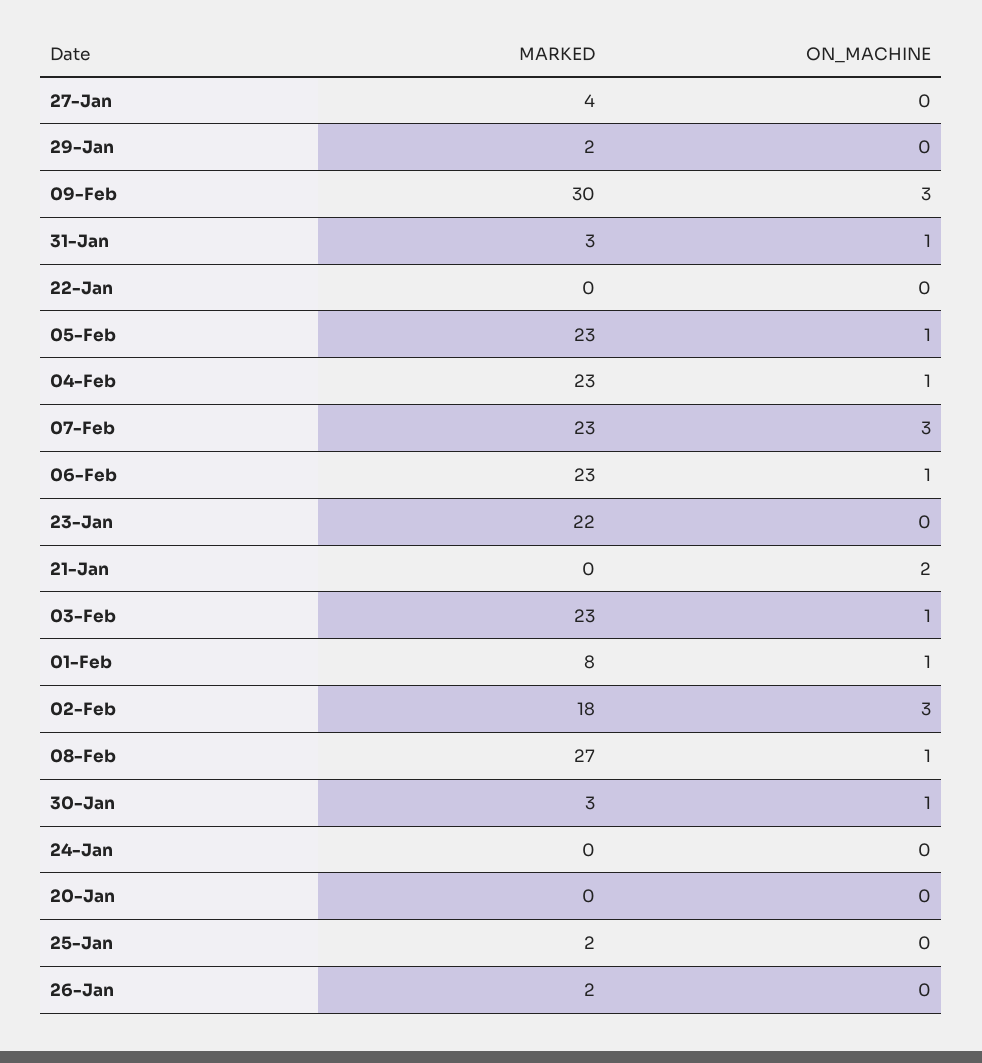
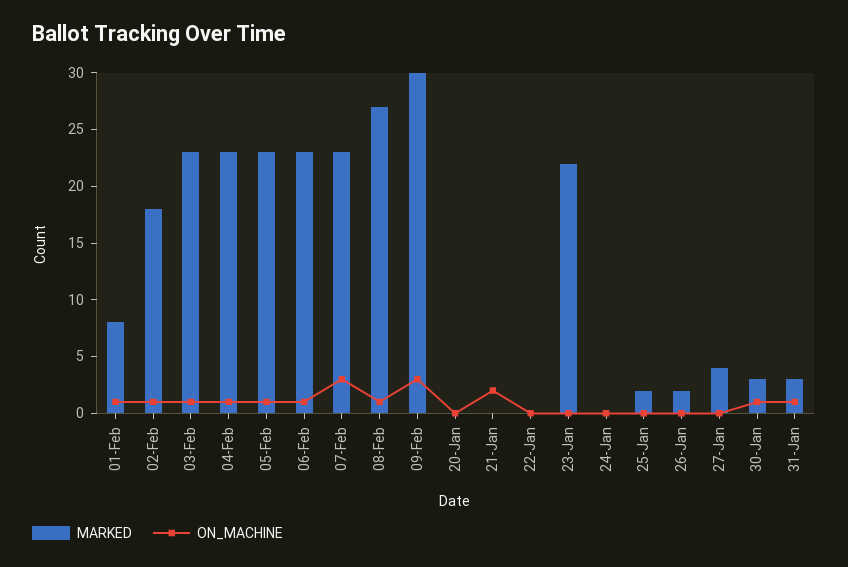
  {
    "MARKED": {
      "27-Jan": 4,
-     "29-Jan": 2,
      "09-Feb": 30,
      "31-Jan": 3,
      "22-Jan": 0,
      "05-Feb": 23,
      "04-Feb": 23,
      "07-Feb": 23,
      "06-Feb": 23,
      "23-Jan": 22,
      "21-Jan": 0,
      "03-Feb": 23,
      "01-Feb": 8,
      "02-Feb": 18,
      "08-Feb": 27,
      "30-Jan": 3,
      "24-Jan": 0,
      "20-Jan": 0,
      "25-Jan": 2,
      "26-Jan": 2
    },
    "ON_MACHINE": {
      "27-Jan": 0,
-     "29-Jan": 0,
      "09-Feb": 3,
      "31-Jan": 1,
      "22-Jan": 0,
      "05-Feb": 1,
      "04-Feb": 1,
      "07-Feb": 3,
      "06-Feb": 1,
      "23-Jan": 0,
      "21-Jan": 2,
      "03-Feb": 1,
      "01-Feb": 1,
-     "02-Feb": 3,
+     "02-Feb": 1,
      "08-Feb": 1,
      "30-Jan": 1,
      "24-Jan": 0,
      "20-Jan": 0,
      "25-Jan": 0,
      "26-Jan": 0
    }
  }

